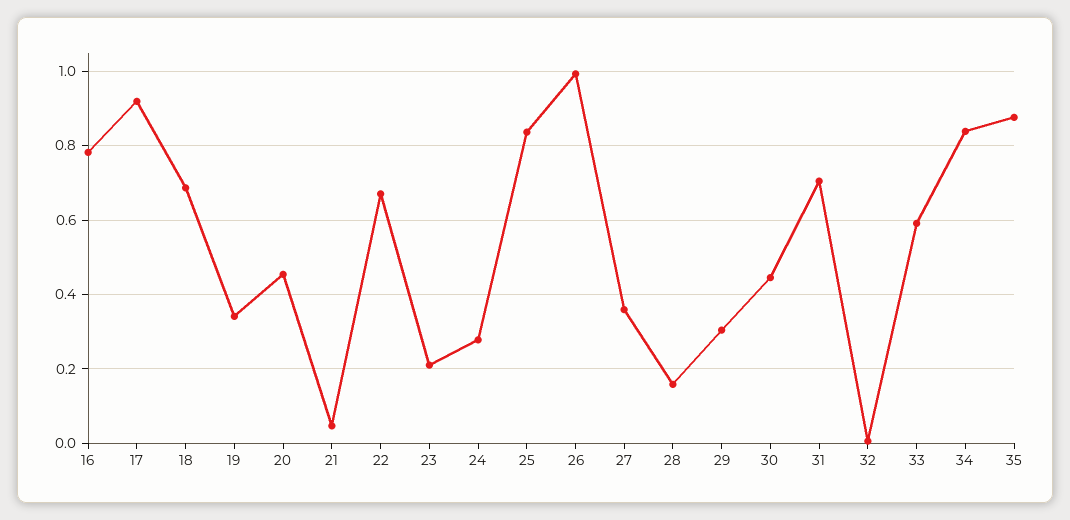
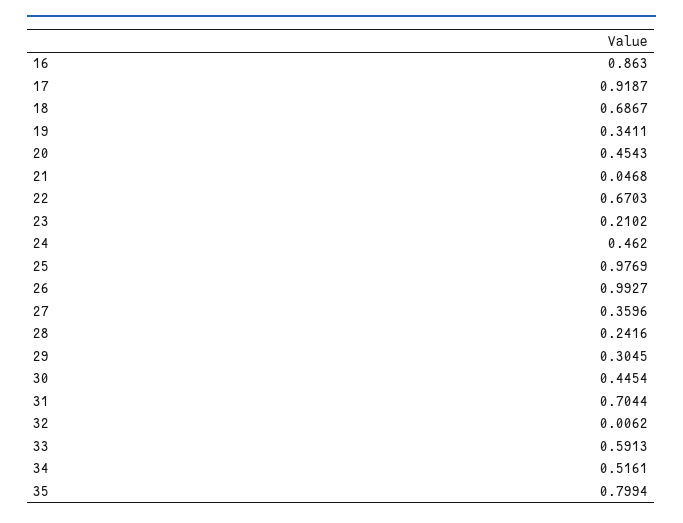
  {
-   "16": 0.78,
+   "16": 0.863,
    "17": 0.9187,
    "18": 0.6867,
    "19": 0.3411,
    "20": 0.4543,
    "21": 0.0468,
    "22": 0.6703,
    "23": 0.2102,
-   "24": 0.28,
+   "24": 0.462,
-   "25": 0.84,
+   "25": 0.9769,
    "26": 0.9927,
    "27": 0.3596,
-   "28": 0.16,
+   "28": 0.2416,
    "29": 0.3045,
    "30": 0.4454,
    "31": 0.7044,
    "32": 0.0062,
    "33": 0.5913,
-   "34": 0.84,
+   "34": 0.5161,
-   "35": 0.88
+   "35": 0.7994
  }

